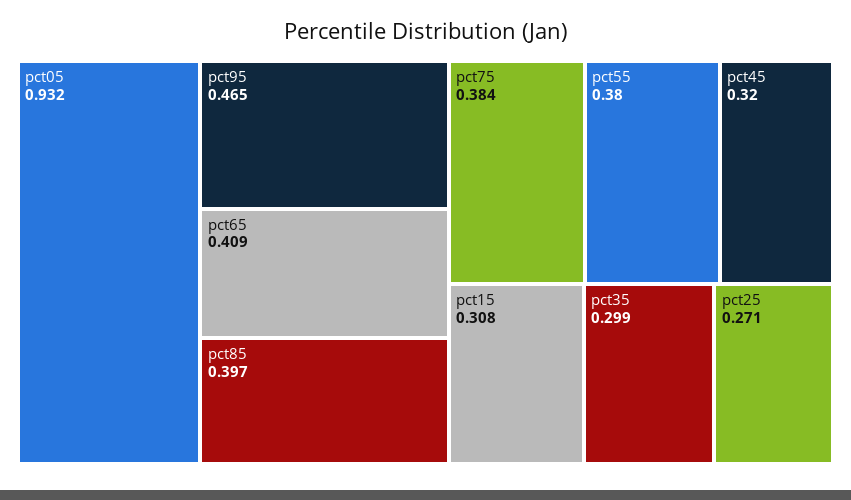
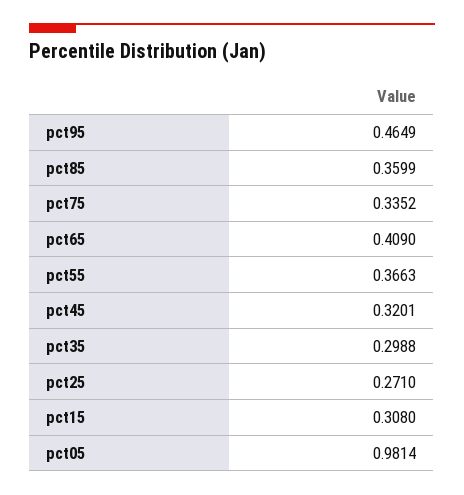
  {
-   "pct05": 0.932,
+   "pct05": 0.9814,
    "pct95": 0.4649,
    "pct65": 0.409,
-   "pct85": 0.397,
+   "pct85": 0.3599,
-   "pct75": 0.384,
+   "pct75": 0.3352,
-   "pct55": 0.38,
+   "pct55": 0.3663,
    "pct45": 0.3201,
    "pct15": 0.308,
    "pct35": 0.2988,
    "pct25": 0.271
  }

